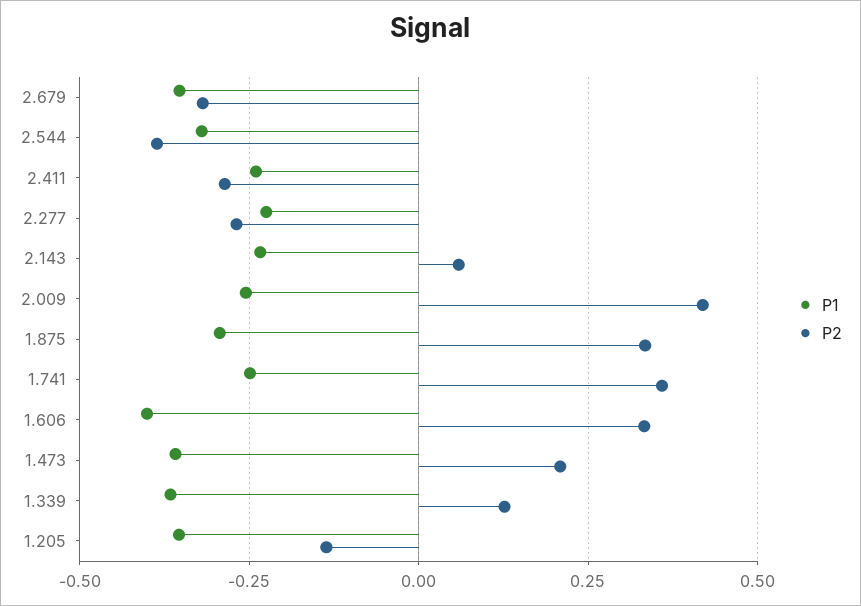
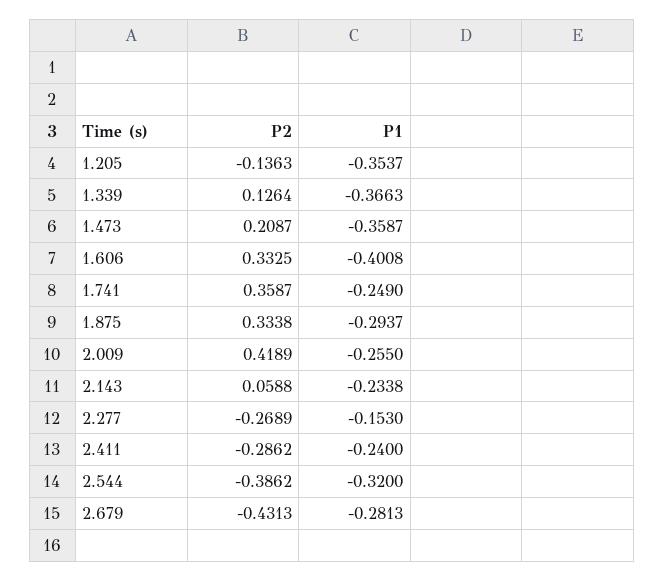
  {
    "P1": {
-     "2.679": -0.35,
+     "2.679": -0.2813,
      "2.544": -0.32,
      "2.411": -0.24,
-     "2.277": -0.225,
+     "2.277": -0.153,
      "2.143": -0.2338,
      "2.009": -0.255,
      "1.875": -0.2937,
      "1.741": -0.249,
      "1.606": -0.4008,
      "1.473": -0.3587,
      "1.339": -0.3663,
      "1.205": -0.3537
    },
    "P2": {
-     "2.679": -0.325,
+     "2.679": -0.4313,
      "2.544": -0.3862,
      "2.411": -0.2862,
      "2.277": -0.2689,
      "2.143": 0.0588,
      "2.009": 0.4189,
      "1.875": 0.3338,
      "1.741": 0.3587,
      "1.606": 0.3325,
      "1.473": 0.2087,
      "1.339": 0.1264,
      "1.205": -0.1363
    }
  }

